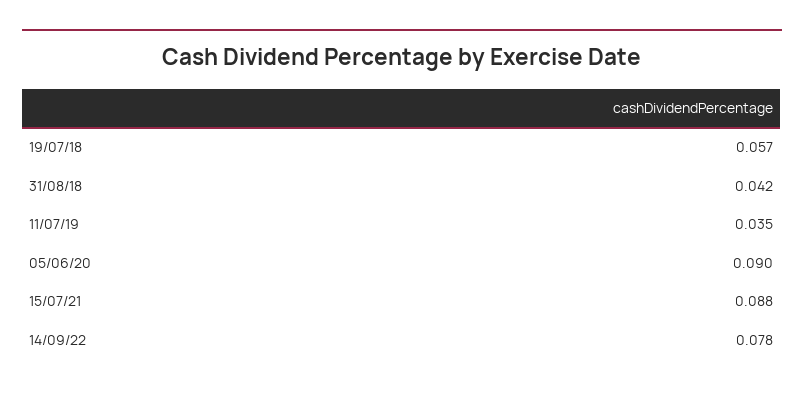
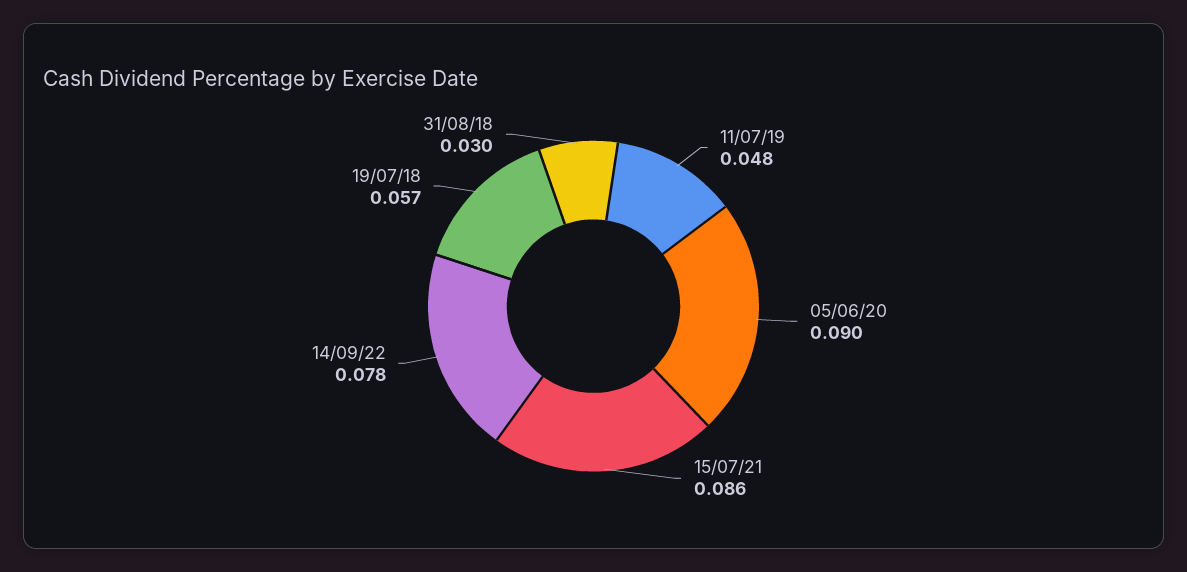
  {
    "19/07/18": 0.057,
-   "31/08/18": 0.042,
+   "31/08/18": 0.03,
-   "11/07/19": 0.035,
+   "11/07/19": 0.048,
    "05/06/20": 0.09,
-   "15/07/21": 0.088,
+   "15/07/21": 0.086,
    "14/09/22": 0.078
  }

